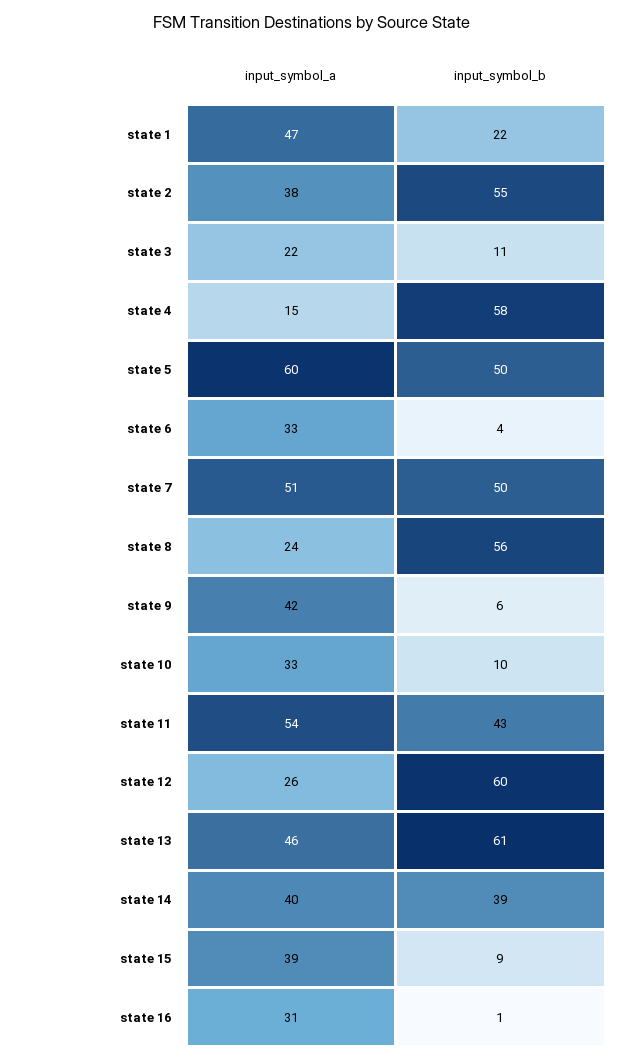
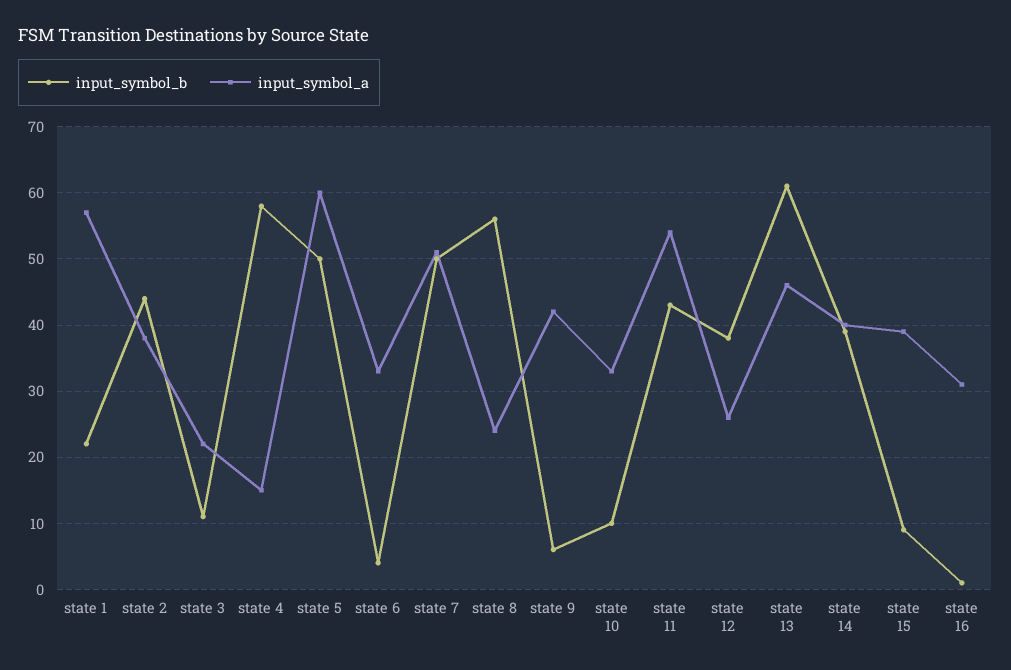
  {
    "input_symbol_a": {
-     "state 1": 47,
+     "state 1": 57,
      "state 2": 38,
      "state 3": 22,
      "state 4": 15,
      "state 5": 60,
      "state 6": 33,
      "state 7": 51,
      "state 8": 24,
      "state 9": 42,
      "state 10": 33,
      "state 11": 54,
      "state 12": 26,
      "state 13": 46,
      "state 14": 40,
      "state 15": 39,
      "state 16": 31
    },
    "input_symbol_b": {
      "state 1": 22,
-     "state 2": 55,
+     "state 2": 44,
      "state 3": 11,
      "state 4": 58,
      "state 5": 50,
      "state 6": 4,
      "state 7": 50,
      "state 8": 56,
      "state 9": 6,
      "state 10": 10,
      "state 11": 43,
-     "state 12": 60,
+     "state 12": 38,
      "state 13": 61,
      "state 14": 39,
      "state 15": 9,
      "state 16": 1
    }
  }

